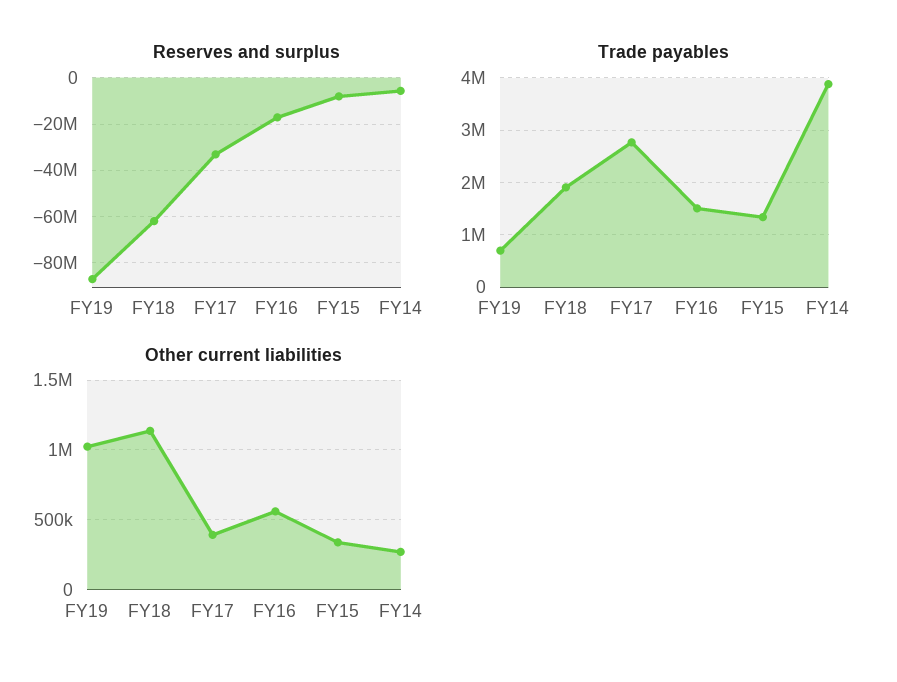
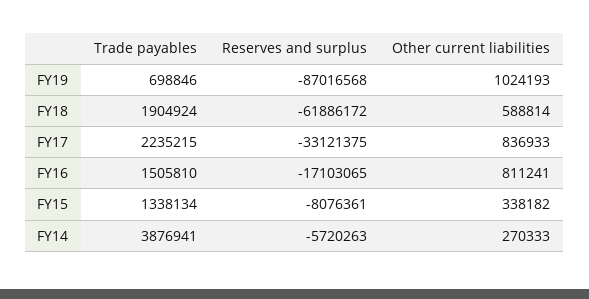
  {
    "Reserves and surplus": {
      "FY19": -87016568,
      "FY18": -61886172,
      "FY17": -33121375,
      "FY16": -17103065,
      "FY15": -8076361,
      "FY14": -5720263
    },
    "Trade payables": {
      "FY19": 698846,
      "FY18": 1904924,
-     "FY17": 2800000,
+     "FY17": 2235215,
      "FY16": 1505810,
      "FY15": 1338134,
      "FY14": 3876941
    },
    "Other current liabilities": {
      "FY19": 1024193,
-     "FY18": 1150000,
+     "FY18": 588814,
-     "FY17": 400000,
+     "FY17": 836933,
-     "FY16": 550000,
+     "FY16": 811241,
      "FY15": 338182,
      "FY14": 270333
    }
  }

